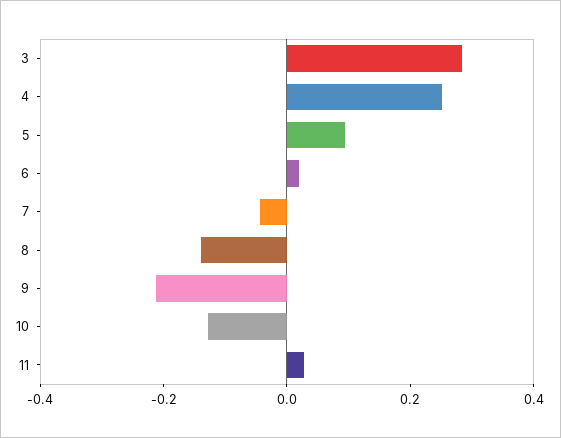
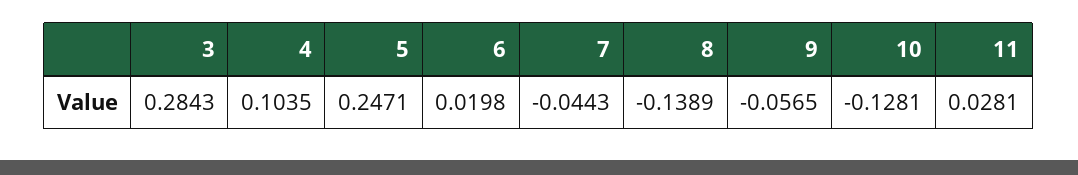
  {
    "3": 0.2843,
-   "4": 0.25,
+   "4": 0.1035,
-   "5": 0.1,
+   "5": 0.2471,
    "6": 0.0198,
    "7": -0.0443,
    "8": -0.1389,
-   "9": -0.2,
+   "9": -0.0565,
    "10": -0.1281,
    "11": 0.0281
  }

